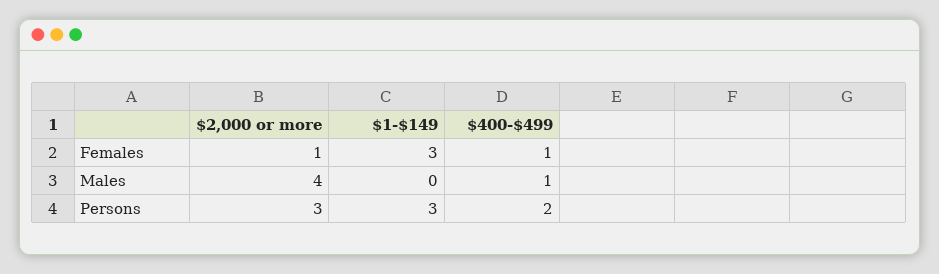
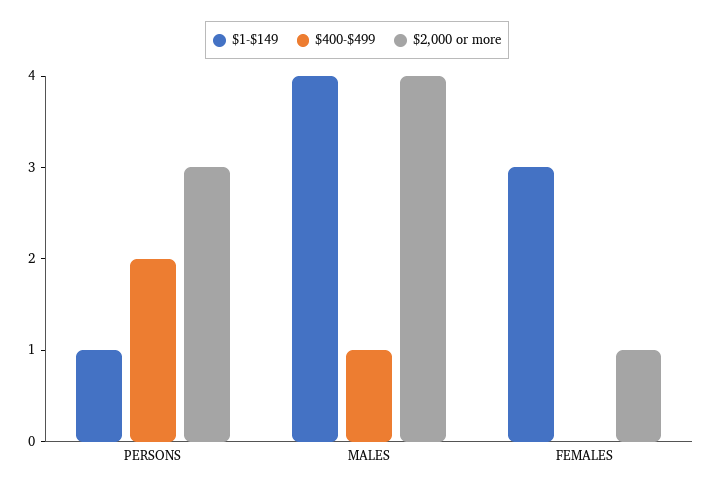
  {
    "$2,000 or more": {
      "Females": 1,
      "Males": 4,
      "Persons": 3
    },
    "$1-$149": {
      "Females": 3,
-     "Males": 0,
+     "Males": 4,
-     "Persons": 3
+     "Persons": 1
    },
    "$400-$499": {
-     "Females": 1,
+     "Females": 0,
      "Males": 1,
      "Persons": 2
    }
  }

